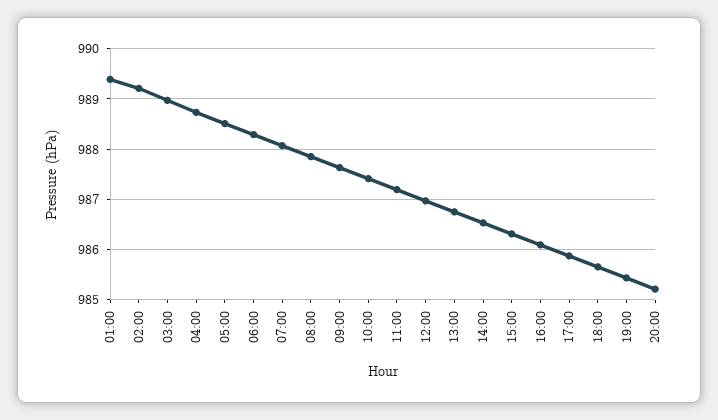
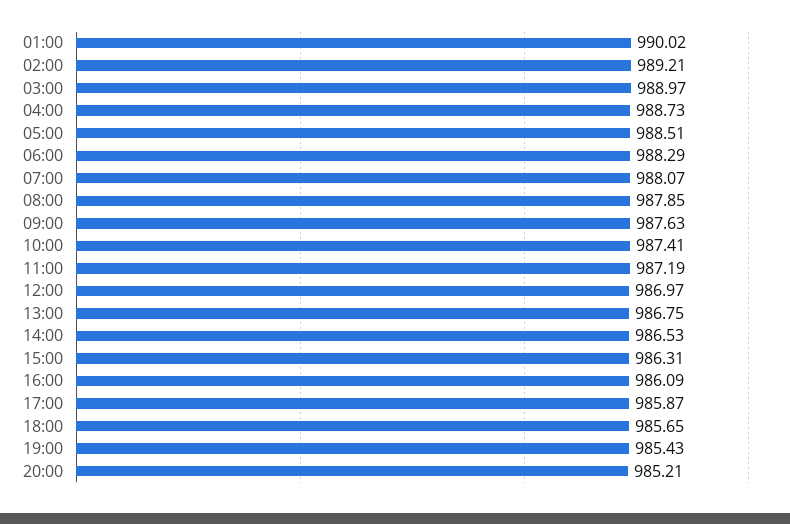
  {
-   "01:00": 989.4,
+   "01:00": 990.02,
    "02:00": 989.21,
    "03:00": 988.97,
    "04:00": 988.73,
    "05:00": 988.51,
    "06:00": 988.29,
    "07:00": 988.07,
    "08:00": 987.85,
    "09:00": 987.63,
    "10:00": 987.41,
    "11:00": 987.19,
    "12:00": 986.97,
    "13:00": 986.75,
    "14:00": 986.53,
    "15:00": 986.31,
    "16:00": 986.09,
    "17:00": 985.87,
    "18:00": 985.65,
    "19:00": 985.43,
    "20:00": 985.21
  }

